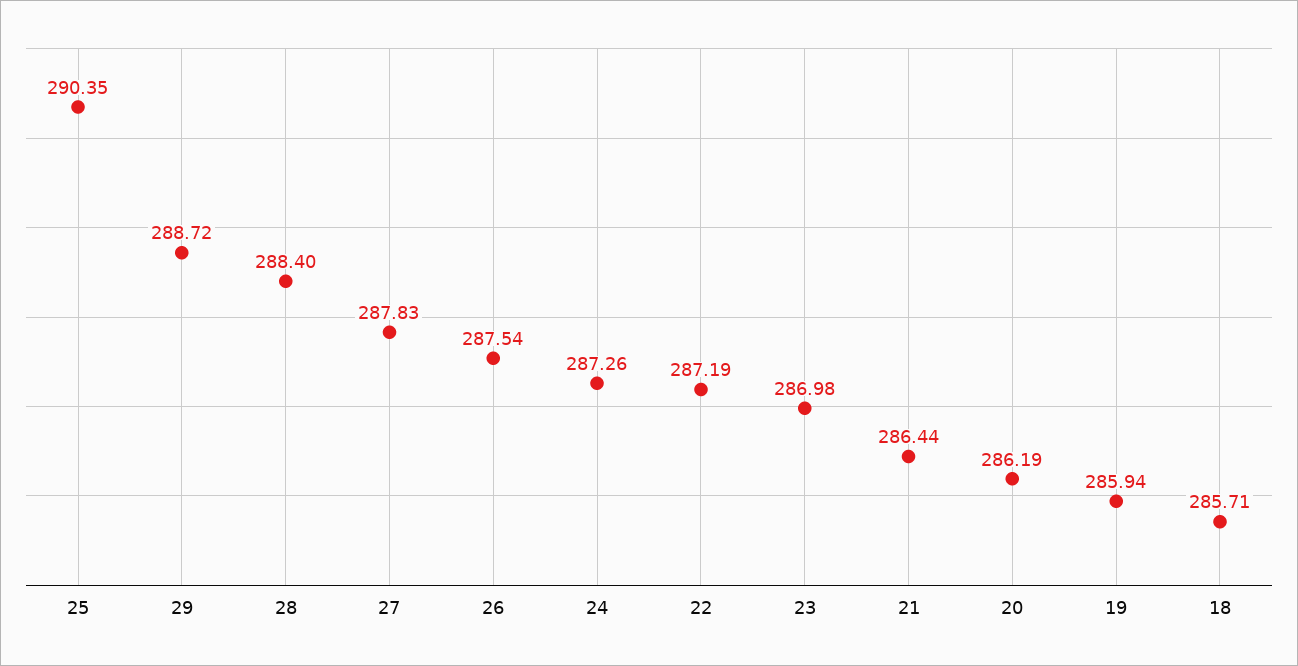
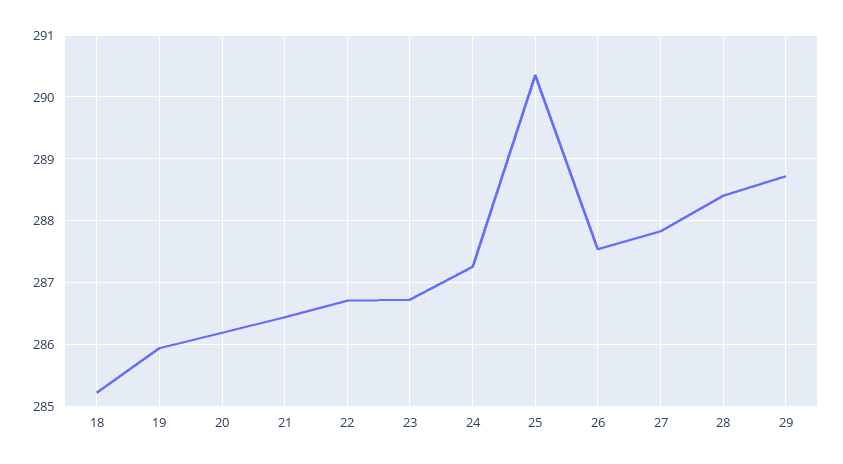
  {
    "25": 290.35,
    "29": 288.72,
    "28": 288.4,
    "27": 287.83,
    "26": 287.54,
    "24": 287.26,
-   "22": 287.19,
+   "22": 286.7,
-   "23": 286.98,
+   "23": 286.7,
    "21": 286.44,
    "20": 286.19,
    "19": 285.94,
-   "18": 285.71
+   "18": 285.2
  }

